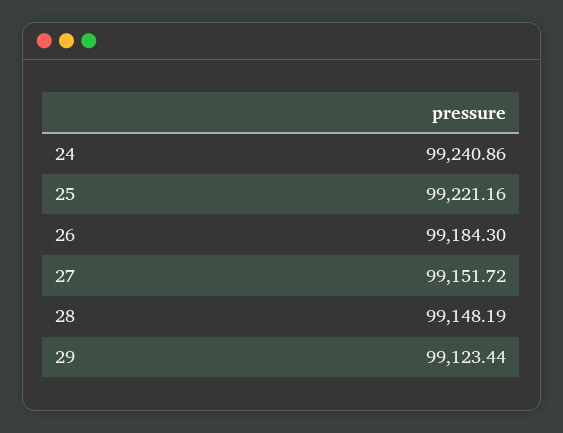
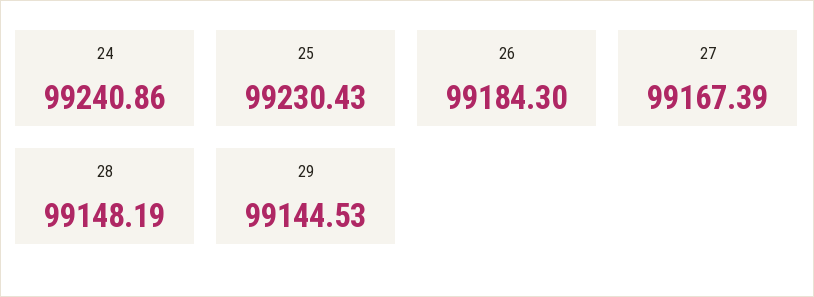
  {
    "24": 99240.86,
-   "25": 99221.16,
+   "25": 99230.43,
    "26": 99184.3,
-   "27": 99151.72,
+   "27": 99167.39,
    "28": 99148.19,
-   "29": 99123.44
+   "29": 99144.53
  }

